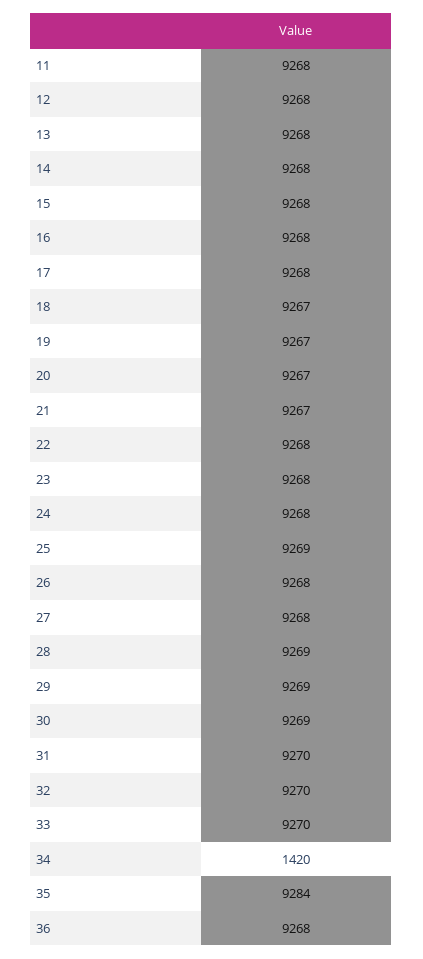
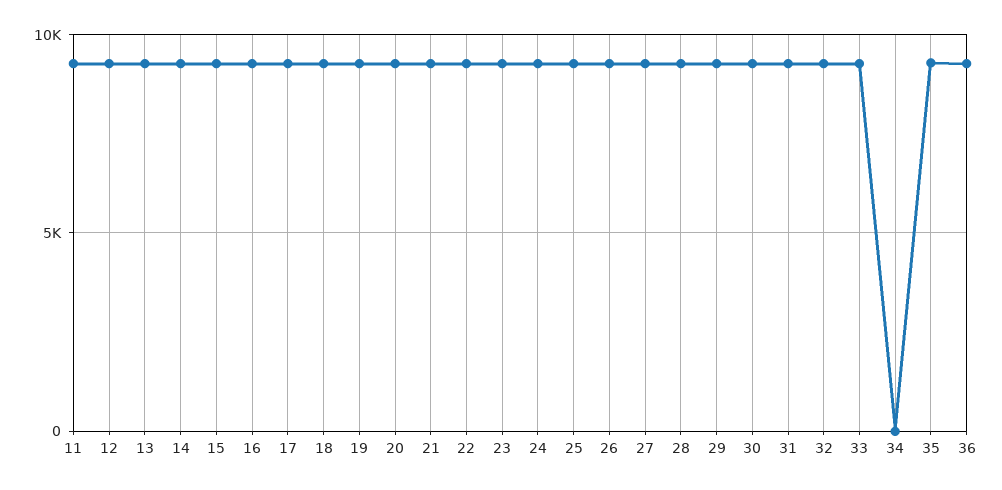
  {
    "11": 9268,
    "12": 9268,
    "13": 9268,
    "14": 9268,
    "15": 9268,
    "16": 9268,
    "17": 9268,
    "18": 9267,
    "19": 9267,
    "20": 9267,
    "21": 9267,
    "22": 9268,
    "23": 9268,
    "24": 9268,
    "25": 9269,
    "26": 9268,
    "27": 9268,
    "28": 9269,
    "29": 9269,
    "30": 9269,
    "31": 9270,
    "32": 9270,
    "33": 9270,
-   "34": 1420,
+   "34": 0,
    "35": 9284,
    "36": 9268
  }

